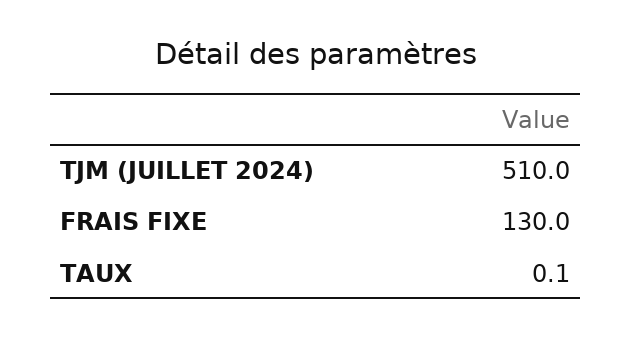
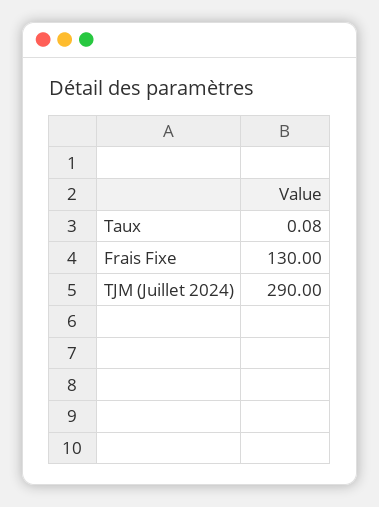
  {
-   "TJM (JUILLET 2024)": 510,
+   "TJM (JUILLET 2024)": 290,
    "FRAIS FIXE": 130,
    "TAUX": 0.08
  }

